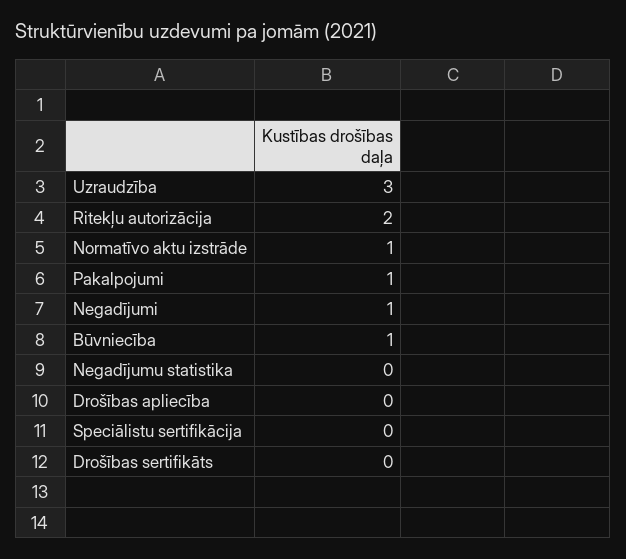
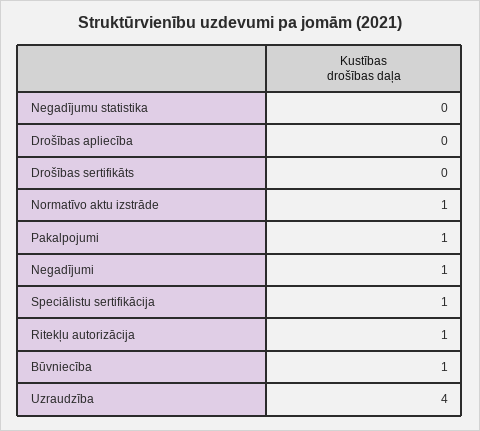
  {
-   "Uzraudzība": 3,
+   "Uzraudzība": 4,
-   "Ritekļu autorizācija": 2,
+   "Ritekļu autorizācija": 1,
    "Normatīvo aktu izstrāde": 1,
    "Pakalpojumi": 1,
    "Negadījumi": 1,
    "Būvniecība": 1,
    "Negadījumu statistika": 0,
    "Drošības apliecība": 0,
-   "Speciālistu sertifikācija": 0,
+   "Speciālistu sertifikācija": 1,
    "Drošības sertifikāts": 0
  }

